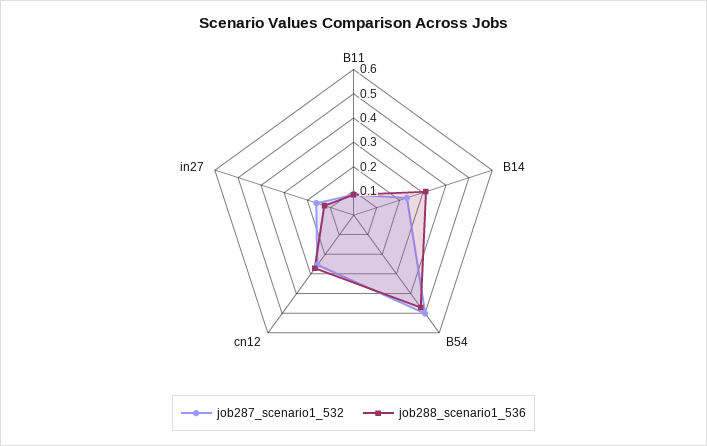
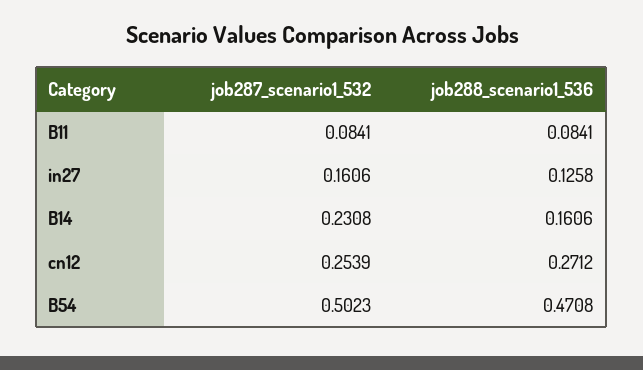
  {
    "job287_scenario1_532": {
      "B11": 0.0841,
      "B14": 0.2308,
      "B54": 0.5023,
      "cn12": 0.2539,
      "in27": 0.1606
    },
    "job288_scenario1_536": {
      "B11": 0.0841,
-     "B14": 0.3,
+     "B14": 0.1606,
      "B54": 0.4708,
      "cn12": 0.2712,
      "in27": 0.1258
    }
  }

